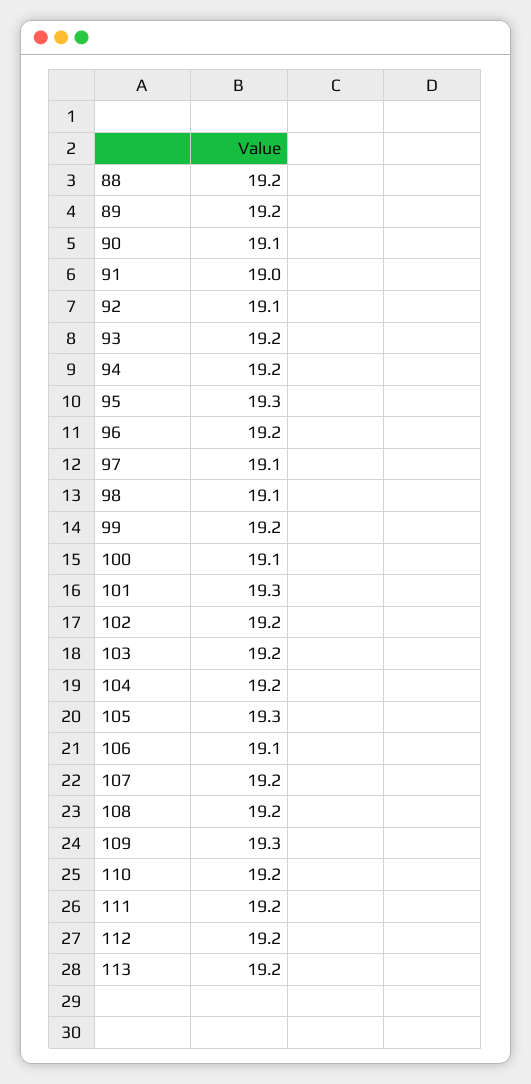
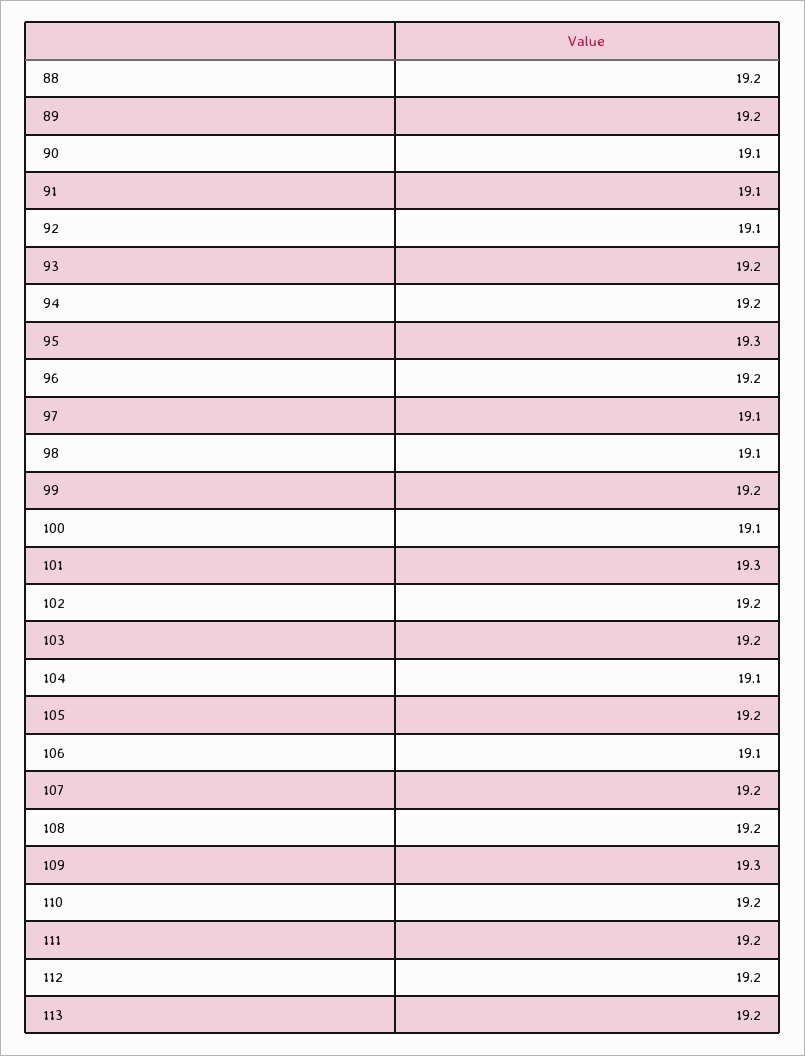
  {
    "88": 19.2,
    "89": 19.2,
    "90": 19.1,
-   "91": 19,
+   "91": 19.1,
    "92": 19.1,
    "93": 19.2,
    "94": 19.2,
    "95": 19.3,
    "96": 19.2,
    "97": 19.1,
    "98": 19.1,
    "99": 19.2,
    "100": 19.1,
    "101": 19.3,
    "102": 19.2,
    "103": 19.2,
-   "104": 19.2,
+   "104": 19.1,
-   "105": 19.3,
+   "105": 19.2,
    "106": 19.1,
    "107": 19.2,
    "108": 19.2,
    "109": 19.3,
    "110": 19.2,
    "111": 19.2,
    "112": 19.2,
    "113": 19.2
  }

